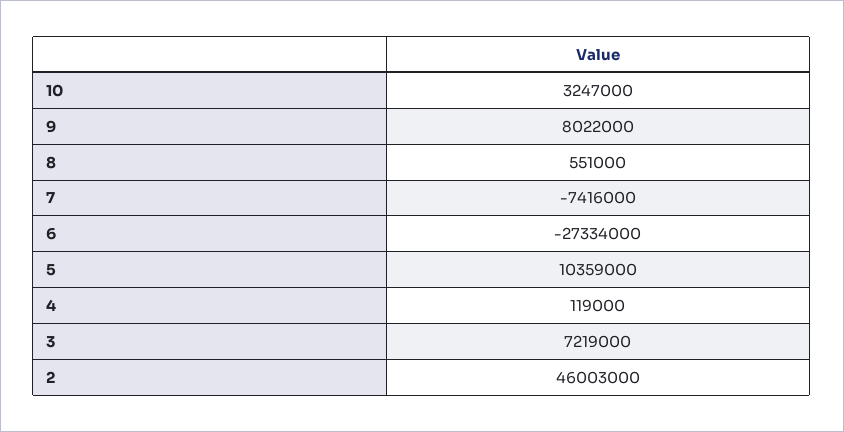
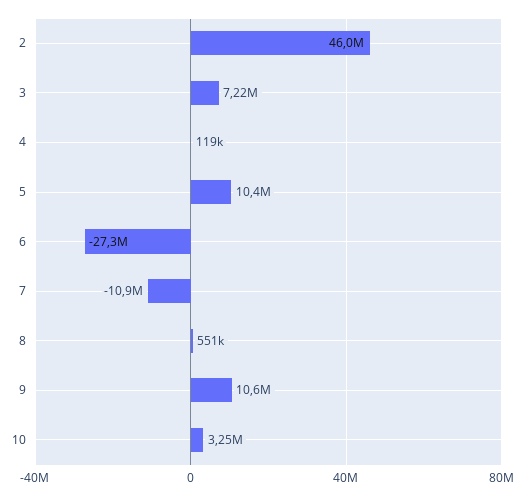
  {
    "10": 3247000,
-   "9": 8022000,
+   "9": 10600000,
    "8": 551000,
-   "7": -7416000,
+   "7": -10900000,
    "6": -27334000,
    "5": 10359000,
    "4": 119000,
    "3": 7219000,
    "2": 46003000
  }

